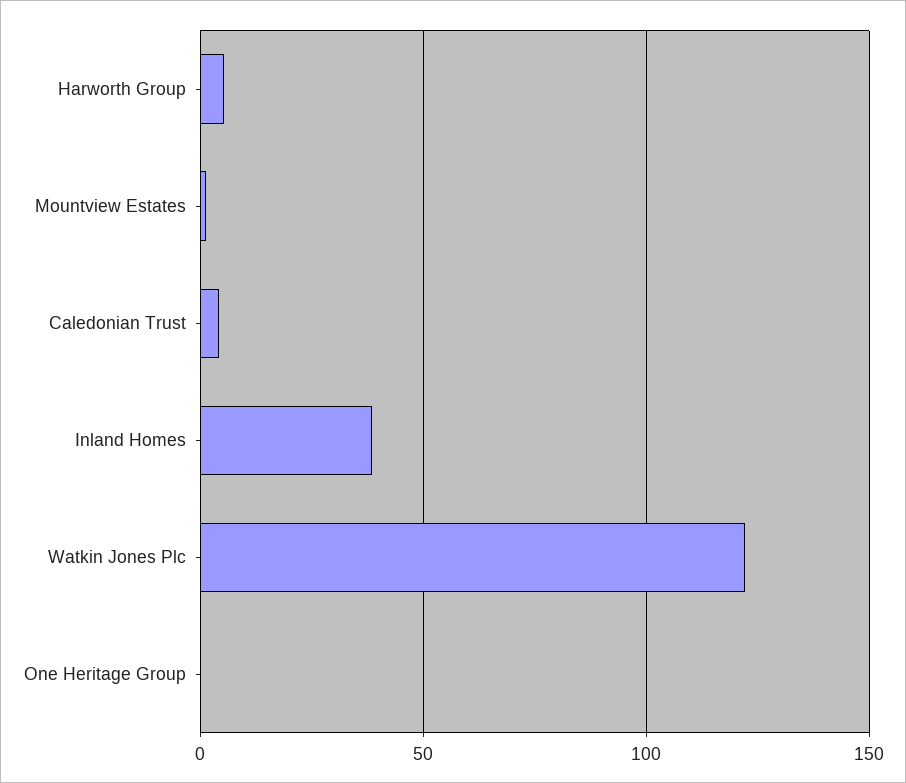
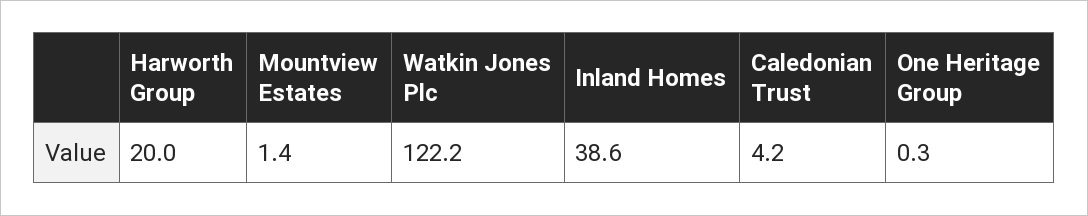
  {
-   "Harworth Group": 5,
+   "Harworth Group": 20,
    "Mountview Estates": 1.4,
    "Caledonian Trust": 4.2,
    "Inland Homes": 38.6,
    "Watkin Jones Plc": 122.2,
    "One Heritage Group": 0.3
  }

